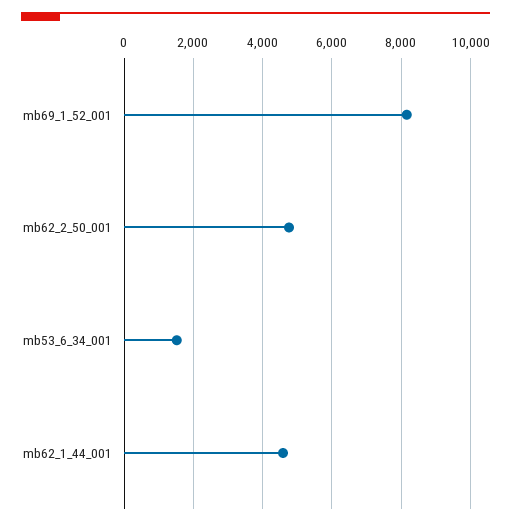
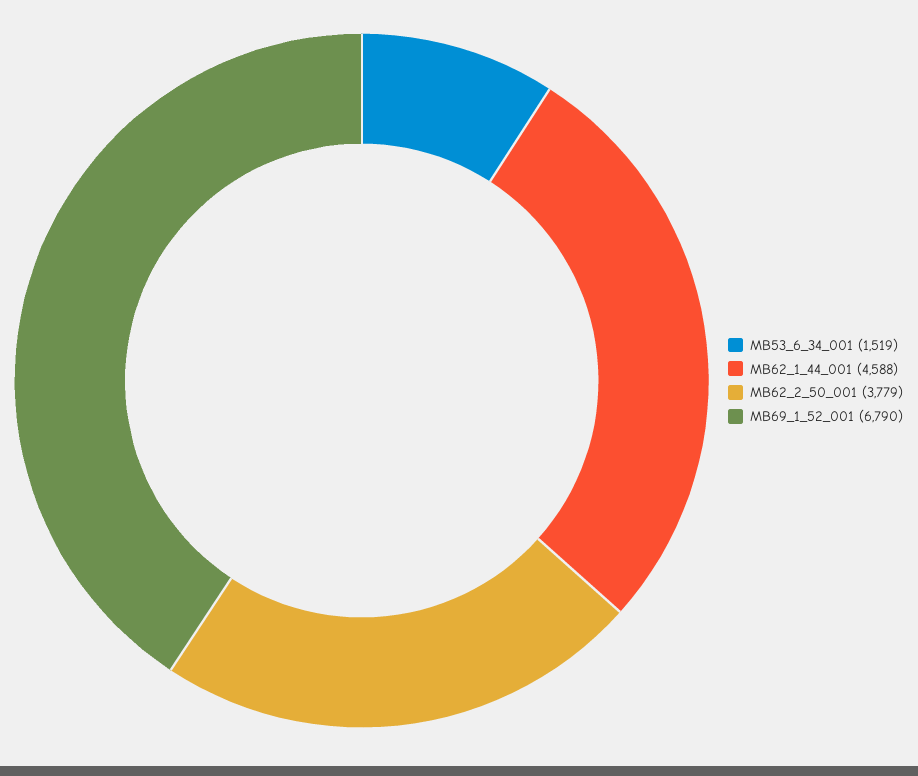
  {
-   "mb69_1_52_001": 8200,
+   "mb69_1_52_001": 6790,
-   "mb62_2_50_001": 4800,
+   "mb62_2_50_001": 3779,
    "mb53_6_34_001": 1519,
    "mb62_1_44_001": 4588
  }

